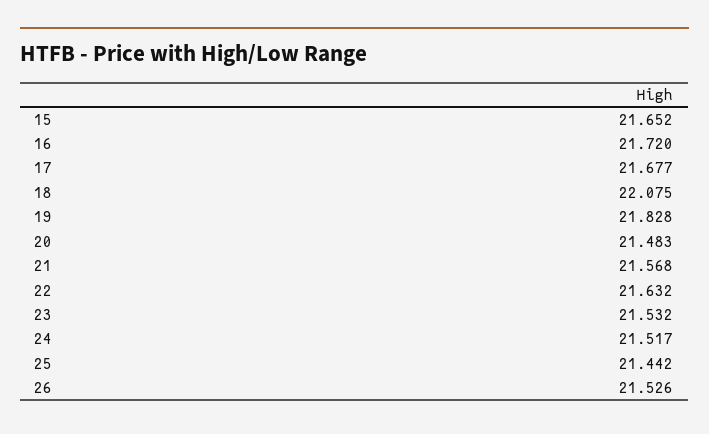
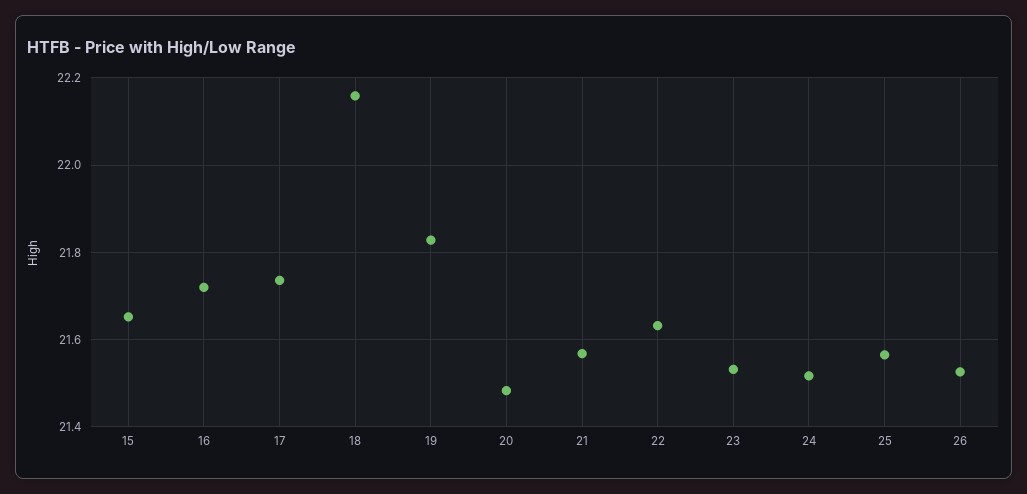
  {
    "15": 21.652,
    "16": 21.72,
-   "17": 21.677,
+   "17": 21.74,
-   "18": 22.075,
+   "18": 22.16,
    "19": 21.828,
    "20": 21.483,
    "21": 21.568,
    "22": 21.632,
    "23": 21.532,
    "24": 21.517,
-   "25": 21.442,
+   "25": 21.56,
    "26": 21.526
  }

